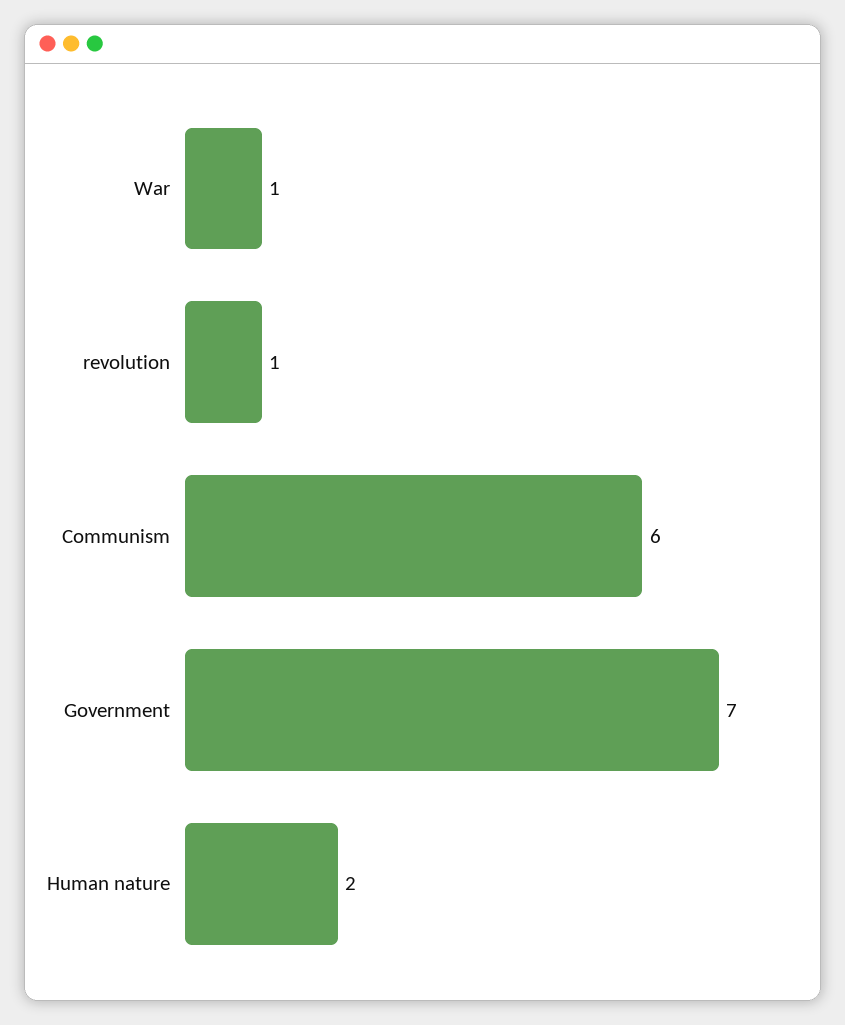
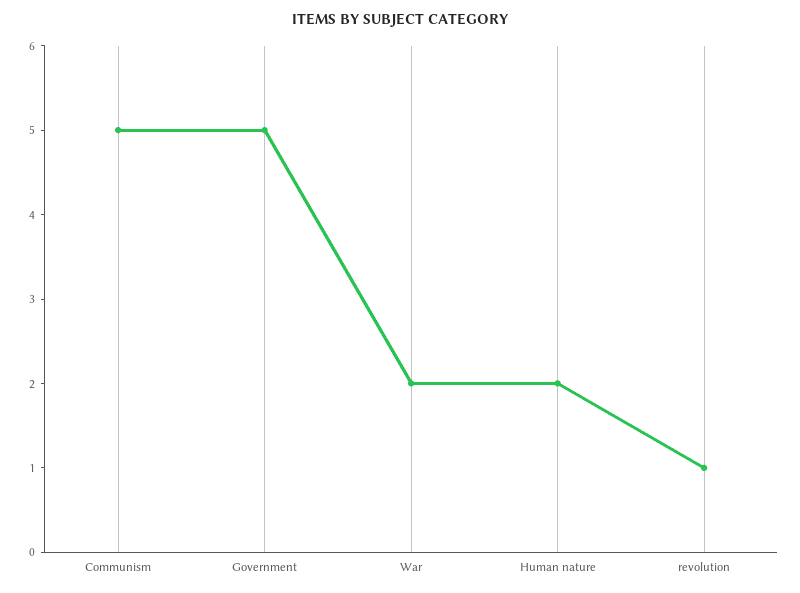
  {
-   "War": 1,
+   "War": 2,
    "revolution": 1,
-   "Communism": 6,
+   "Communism": 5,
-   "Government": 7,
+   "Government": 5,
    "Human nature": 2
  }

